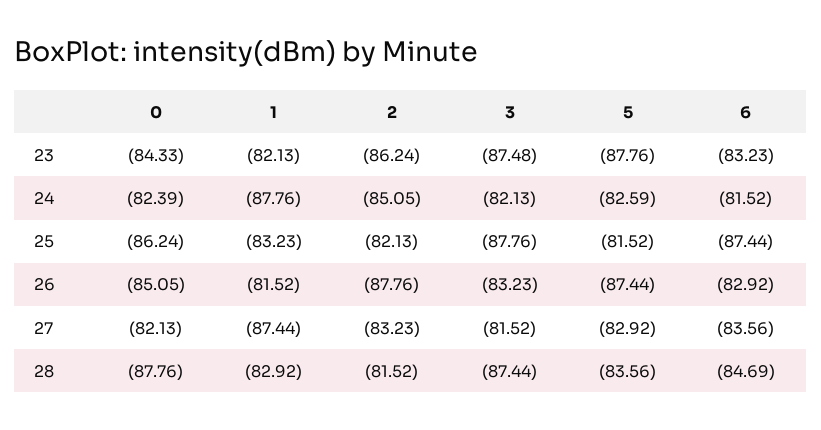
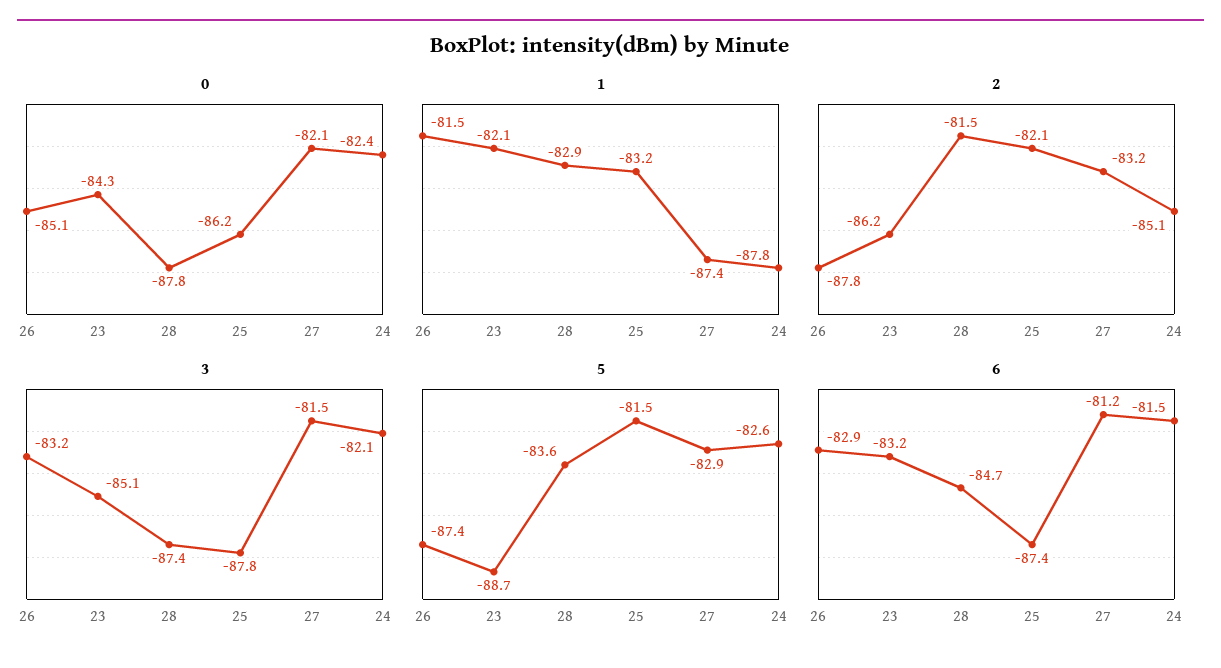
  {
    "0": {
      "23": -84.33,
      "24": -82.39,
      "25": -86.24,
      "26": -85.05,
      "27": -82.13,
      "28": -87.76
    },
    "1": {
      "23": -82.13,
      "24": -87.76,
      "25": -83.23,
      "26": -81.52,
      "27": -87.44,
      "28": -82.92
    },
    "2": {
      "23": -86.24,
      "24": -85.05,
      "25": -82.13,
      "26": -87.76,
      "27": -83.23,
      "28": -81.52
    },
    "3": {
-     "23": -87.48,
+     "23": -85.1,
      "24": -82.13,
      "25": -87.76,
      "26": -83.23,
      "27": -81.52,
      "28": -87.44
    },
    "5": {
-     "23": -87.76,
+     "23": -88.7,
      "24": -82.59,
      "25": -81.52,
      "26": -87.44,
      "27": -82.92,
      "28": -83.56
    },
    "6": {
      "23": -83.23,
      "24": -81.52,
      "25": -87.44,
      "26": -82.92,
-     "27": -83.56,
+     "27": -81.2,
      "28": -84.69
    }
  }

